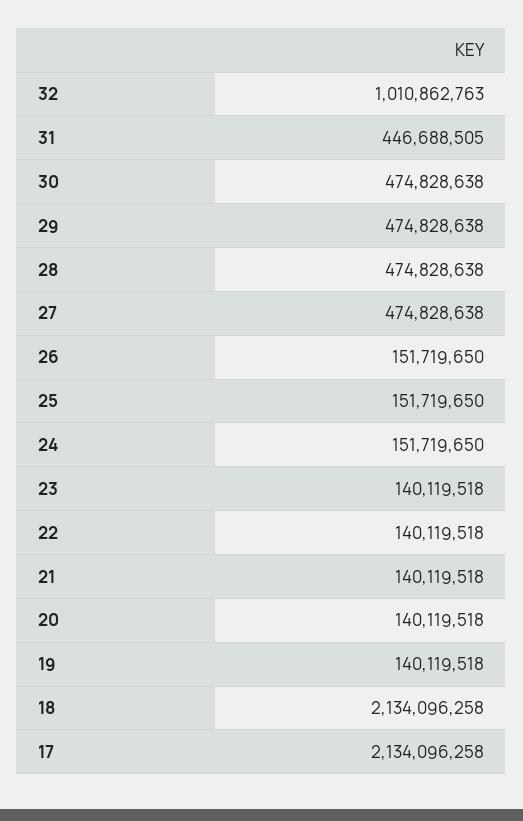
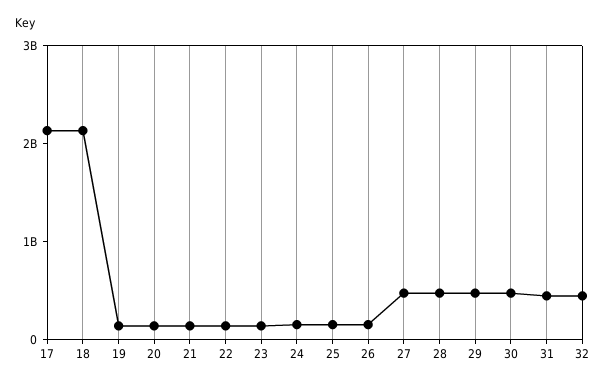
  {
-   "32": 1010862763,
+   "32": 400000000,
    "31": 446688505,
    "30": 474828638,
    "29": 474828638,
    "28": 474828638,
    "27": 474828638,
    "26": 151719650,
    "25": 151719650,
    "24": 151719650,
    "23": 140119518,
    "22": 140119518,
    "21": 140119518,
    "20": 140119518,
    "19": 140119518,
    "18": 2134096258,
    "17": 2134096258
  }

